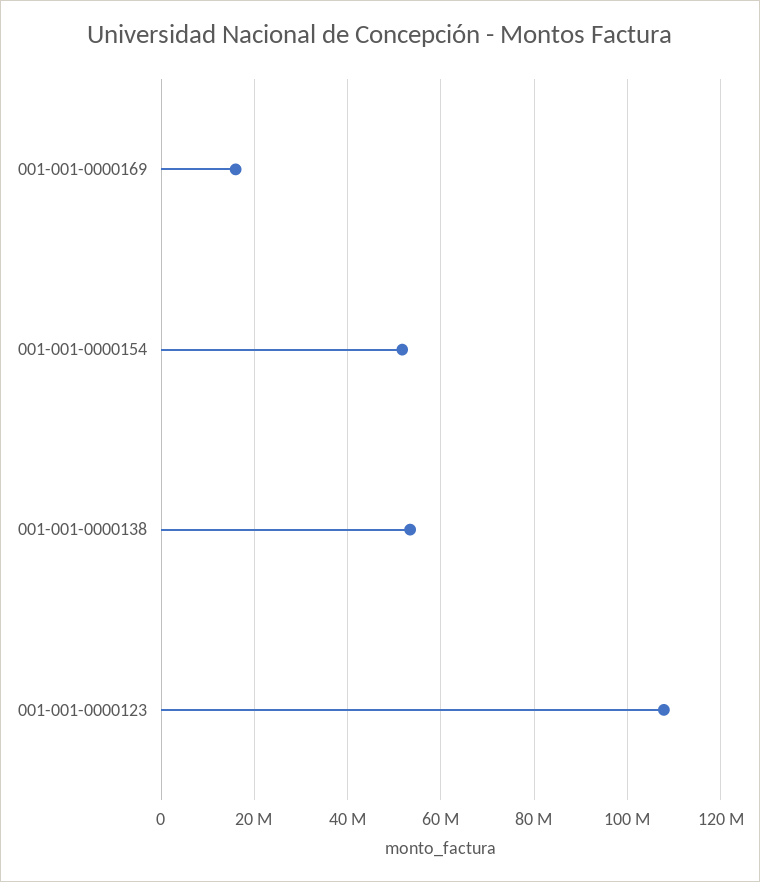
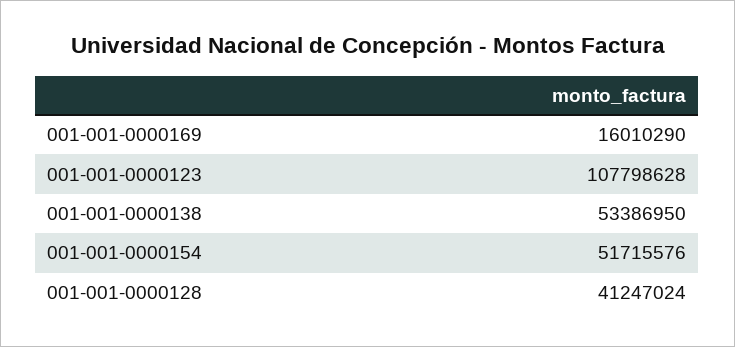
  {
    "001-001-0000169": 16010290,
    "001-001-0000154": 51715576,
    "001-001-0000138": 53386950,
-   "001-001-0000123": 107798628
+   "001-001-0000123": 107798628,
+   "001-001-0000128": 41247024
  }

